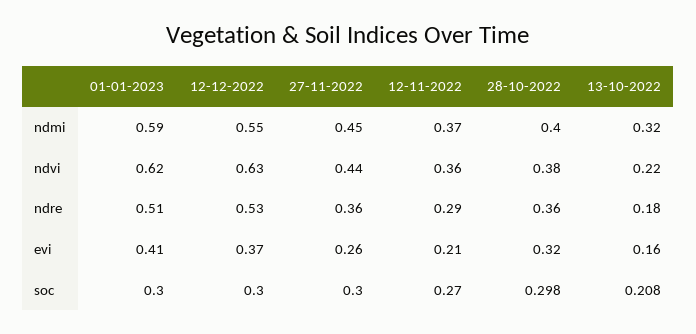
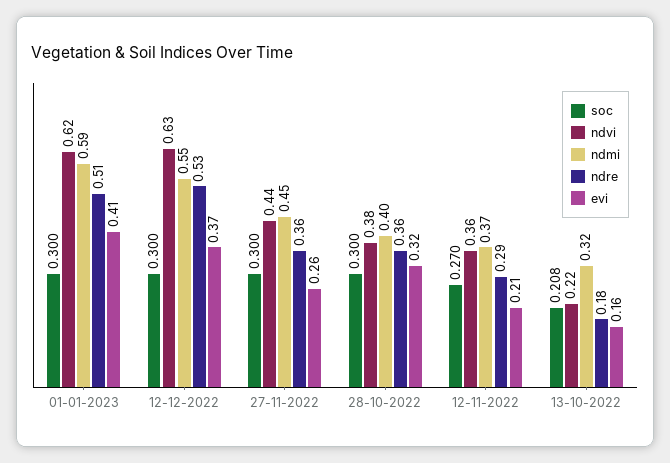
  {
    "ndmi": {
      "01-01-2023": 0.59,
      "12-12-2022": 0.55,
      "27-11-2022": 0.45,
      "12-11-2022": 0.37,
      "28-10-2022": 0.4,
      "13-10-2022": 0.32
    },
    "ndvi": {
      "01-01-2023": 0.62,
      "12-12-2022": 0.63,
      "27-11-2022": 0.44,
      "12-11-2022": 0.36,
      "28-10-2022": 0.38,
      "13-10-2022": 0.22
    },
    "ndre": {
      "01-01-2023": 0.51,
      "12-12-2022": 0.53,
      "27-11-2022": 0.36,
      "12-11-2022": 0.29,
      "28-10-2022": 0.36,
      "13-10-2022": 0.18
    },
    "evi": {
      "01-01-2023": 0.41,
      "12-12-2022": 0.37,
      "27-11-2022": 0.26,
      "12-11-2022": 0.21,
      "28-10-2022": 0.32,
      "13-10-2022": 0.16
    },
    "soc": {
      "01-01-2023": 0.3,
      "12-12-2022": 0.3,
      "27-11-2022": 0.3,
      "12-11-2022": 0.27,
-     "28-10-2022": 0.298,
+     "28-10-2022": 0.3,
      "13-10-2022": 0.208
    }
  }

